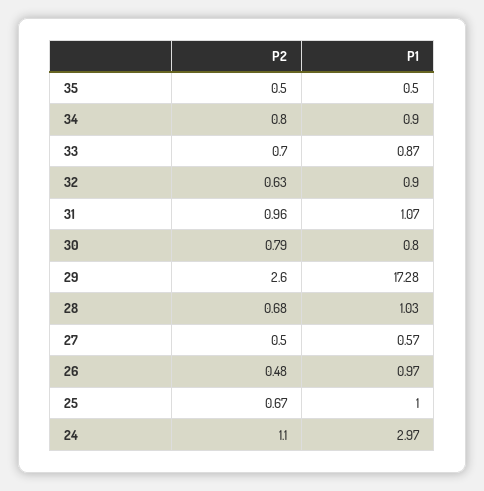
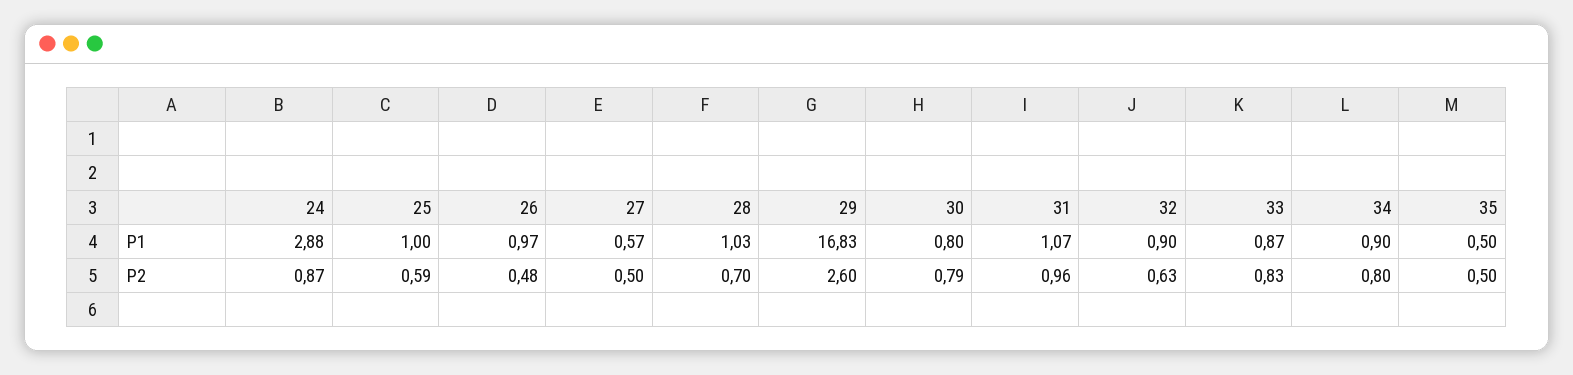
  {
    "P2": {
      "35": 0.5,
      "34": 0.8,
-     "33": 0.7,
+     "33": 0.83,
      "32": 0.63,
      "31": 0.96,
      "30": 0.79,
      "29": 2.6,
-     "28": 0.68,
+     "28": 0.7,
      "27": 0.5,
      "26": 0.48,
-     "25": 0.67,
+     "25": 0.59,
-     "24": 1.1
+     "24": 0.87
    },
    "P1": {
      "35": 0.5,
      "34": 0.9,
      "33": 0.87,
      "32": 0.9,
      "31": 1.07,
      "30": 0.8,
-     "29": 17.28,
+     "29": 16.83,
      "28": 1.03,
      "27": 0.57,
      "26": 0.97,
      "25": 1,
-     "24": 2.97
+     "24": 2.88
    }
  }

